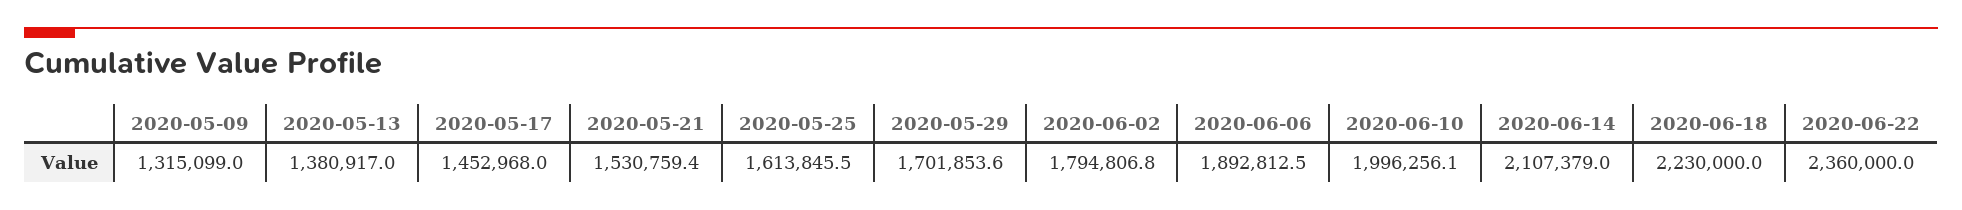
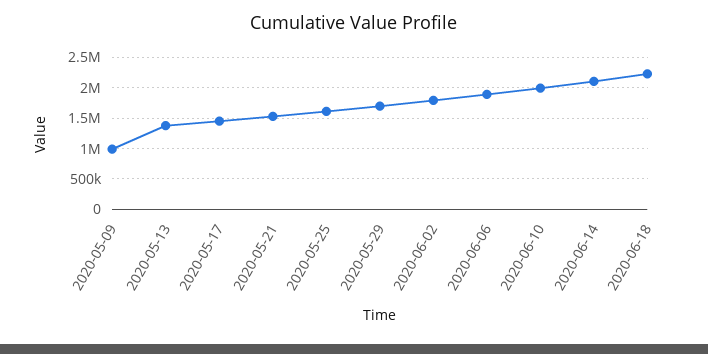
  {
-   "2020-05-09": 1315099,
+   "2020-05-09": 1000000,
    "2020-05-13": 1380917,
    "2020-05-17": 1452968,
    "2020-05-21": 1530759.4,
    "2020-05-25": 1613845.5,
    "2020-05-29": 1701853.6,
    "2020-06-02": 1794806.8,
    "2020-06-06": 1892812.5,
    "2020-06-10": 1996256.1,
    "2020-06-14": 2107379,
-   "2020-06-18": 2230000,
+   "2020-06-18": 2230000
-   "2020-06-22": 2360000
  }

